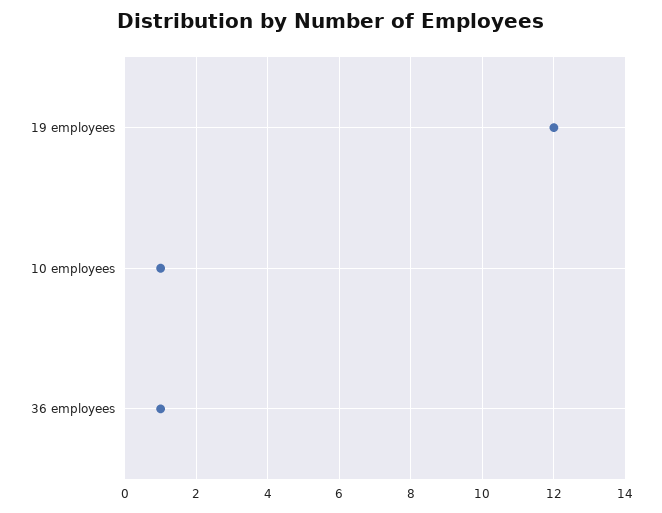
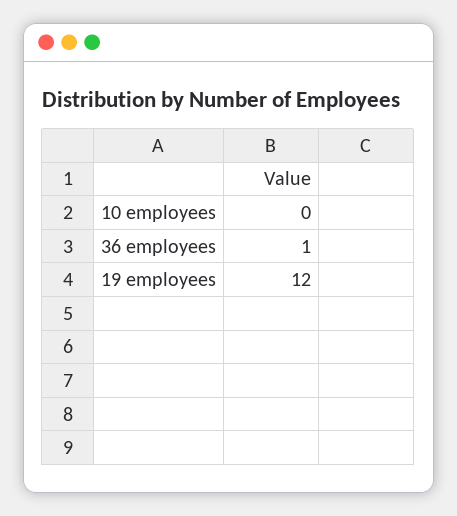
  {
    "19 employees": 12,
-   "10 employees": 1,
+   "10 employees": 0,
    "36 employees": 1
  }

